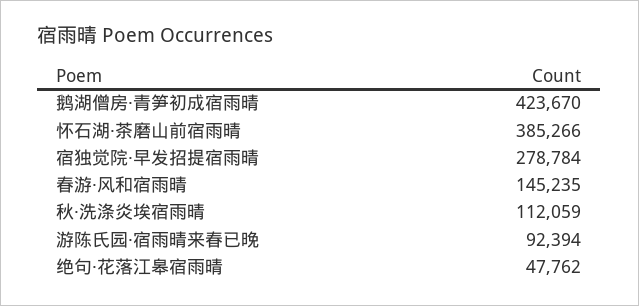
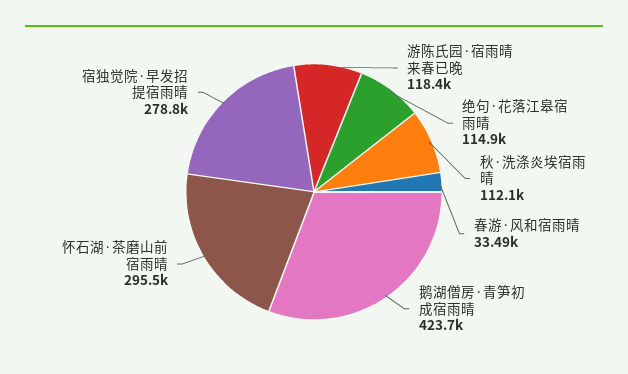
  {
    "鹅湖僧房·青笋初成宿雨晴": 423670,
-   "怀石湖·茶磨山前宿雨晴": 385266,
+   "怀石湖·茶磨山前宿雨晴": 295500,
    "宿独觉院·早发招提宿雨晴": 278784,
-   "春游·风和宿雨晴": 145235,
+   "春游·风和宿雨晴": 33490,
    "秋·洗涤炎埃宿雨晴": 112059,
-   "游陈氏园·宿雨晴来春已晚": 92394,
+   "游陈氏园·宿雨晴来春已晚": 118400,
-   "绝句·花落江皋宿雨晴": 47762
+   "绝句·花落江皋宿雨晴": 114900
  }

